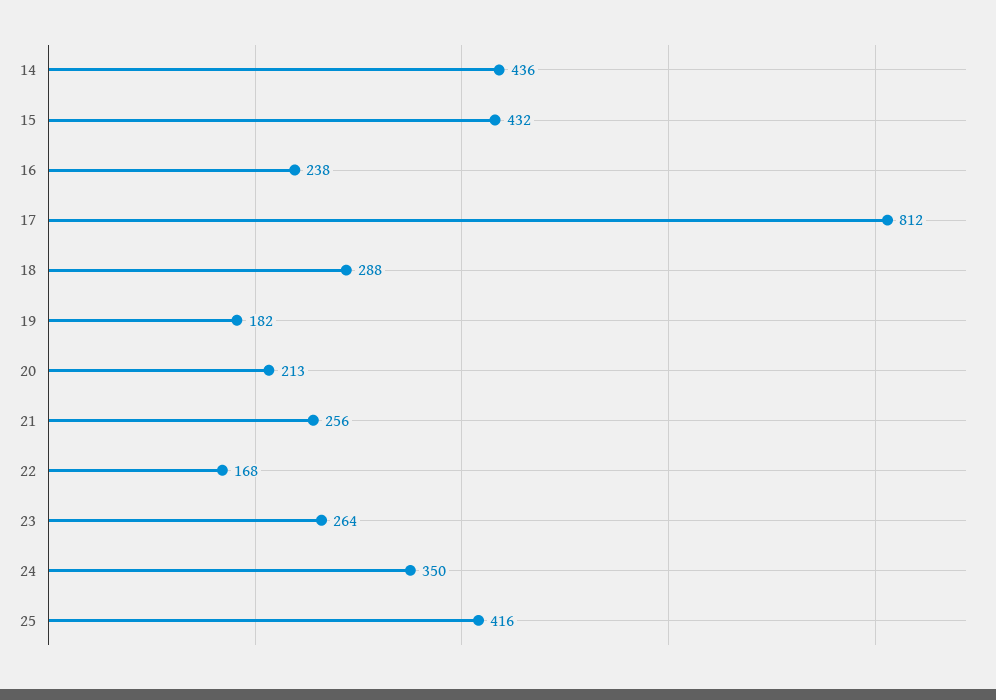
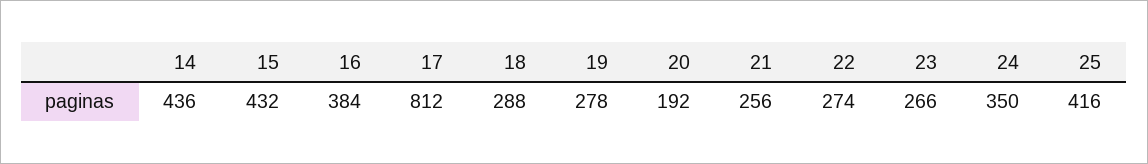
  {
    "14": 436,
    "15": 432,
-   "16": 238,
+   "16": 384,
    "17": 812,
    "18": 288,
-   "19": 182,
+   "19": 278,
-   "20": 213,
+   "20": 192,
    "21": 256,
-   "22": 168,
+   "22": 274,
-   "23": 264,
+   "23": 266,
    "24": 350,
    "25": 416
  }

